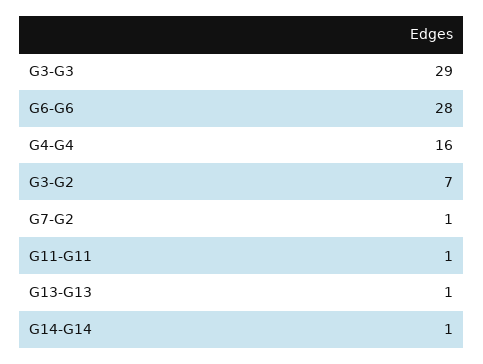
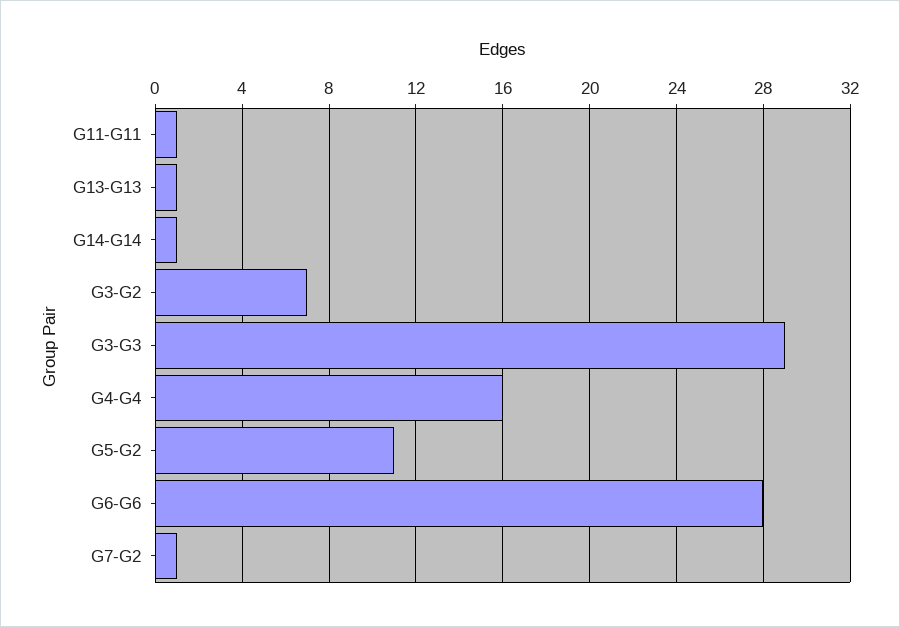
  {
    "G3-G3": 29,
    "G6-G6": 28,
    "G4-G4": 16,
    "G3-G2": 7,
    "G7-G2": 1,
    "G11-G11": 1,
    "G13-G13": 1,
-   "G14-G14": 1
+   "G14-G14": 1,
+   "G5-G2": 11
  }

